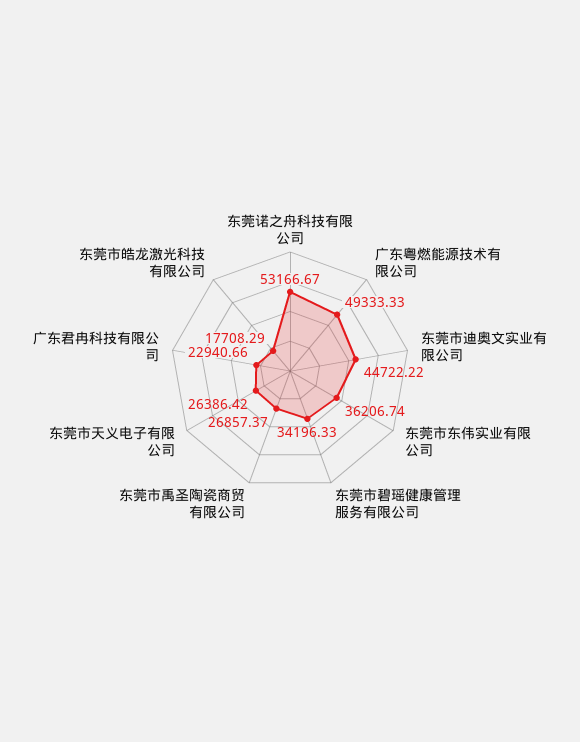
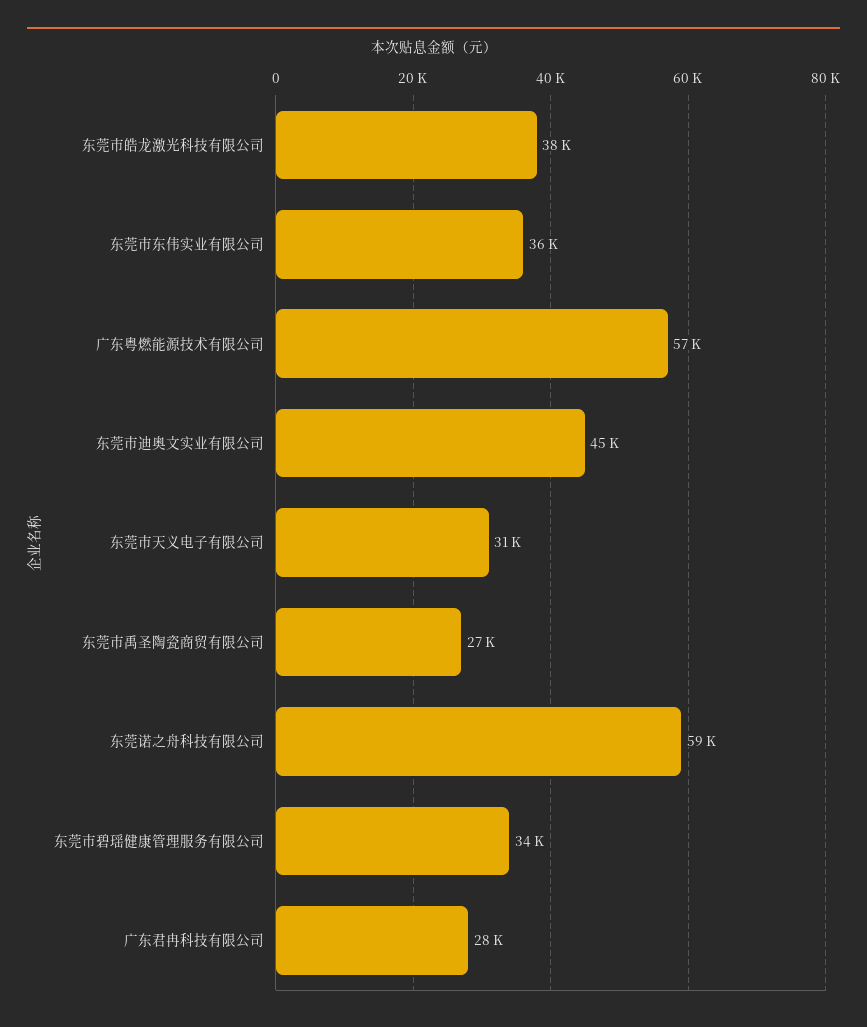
  {
-   "东莞诺之舟科技有限公司": 53166.67,
+   "东莞诺之舟科技有限公司": 59000,
-   "广东粤燃能源技术有限公司": 49333.33,
+   "广东粤燃能源技术有限公司": 57000,
    "东莞市迪奥文实业有限公司": 44722.22,
    "东莞市东伟实业有限公司": 36206.74,
    "东莞市碧瑶健康管理服务有限公司": 34196.33,
    "东莞市禹圣陶瓷商贸有限公司": 26857.37,
-   "东莞市天义电子有限公司": 26386.42,
+   "东莞市天义电子有限公司": 31000,
-   "广东君冉科技有限公司": 22940.66,
+   "广东君冉科技有限公司": 28000,
-   "东莞市皓龙激光科技有限公司": 17708.29
+   "东莞市皓龙激光科技有限公司": 38000
  }

